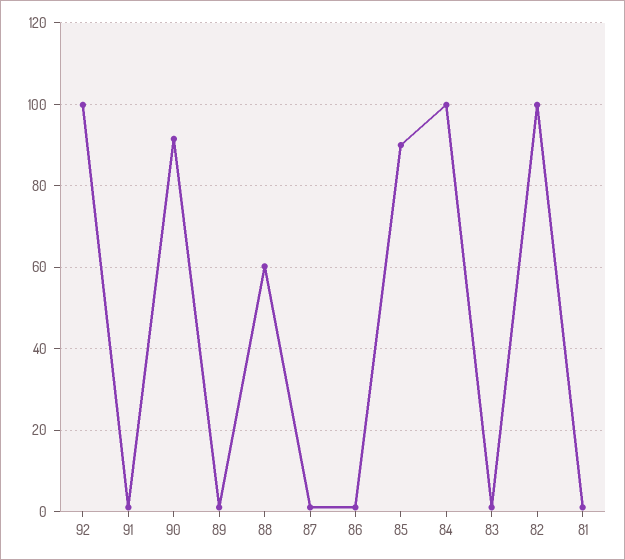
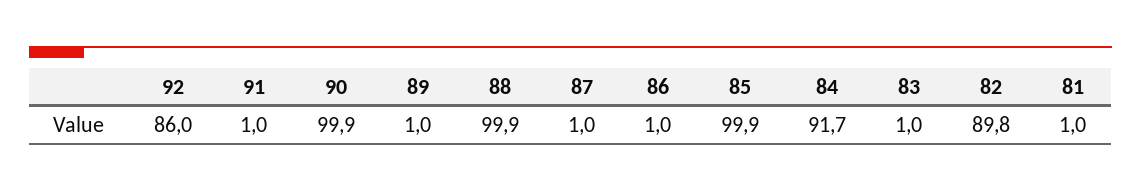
  {
-   "92": 100,
+   "92": 86,
    "91": 1,
-   "90": 92,
+   "90": 99.9,
    "89": 1,
-   "88": 60,
+   "88": 99.9,
    "87": 1,
    "86": 1,
-   "85": 90,
+   "85": 99.9,
-   "84": 100,
+   "84": 91.7,
    "83": 1,
-   "82": 100,
+   "82": 89.8,
    "81": 1
  }

